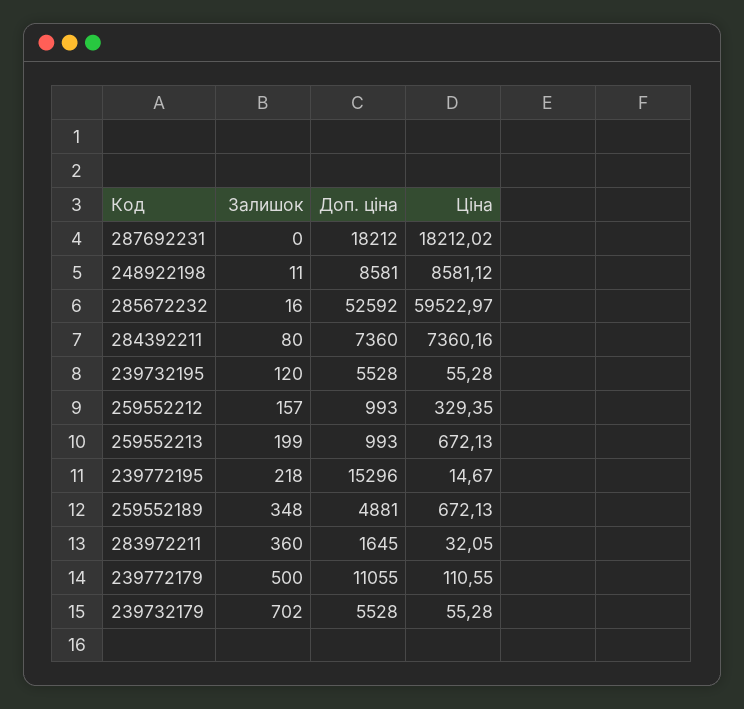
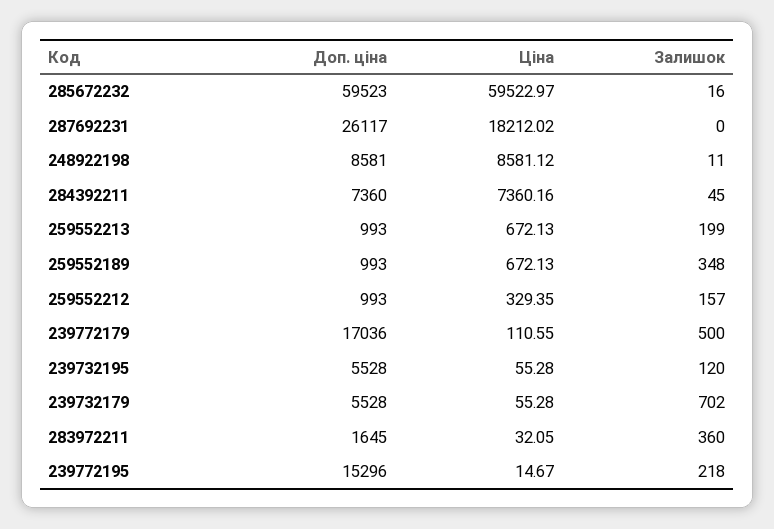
  {
    "Залишок": {
      "287692231": 0,
      "248922198": 11,
      "285672232": 16,
-     "284392211": 80,
+     "284392211": 45,
      "239732195": 120,
      "259552212": 157,
      "259552213": 199,
      "239772195": 218,
      "259552189": 348,
      "283972211": 360,
      "239772179": 500,
      "239732179": 702
    },
    "Доп. ціна": {
-     "287692231": 18212,
+     "287692231": 26117,
      "248922198": 8581,
-     "285672232": 52592,
+     "285672232": 59523,
      "284392211": 7360,
      "239732195": 5528,
      "259552212": 993,
      "259552213": 993,
      "239772195": 15296,
-     "259552189": 4881,
+     "259552189": 993,
      "283972211": 1645,
-     "239772179": 11055,
+     "239772179": 17036,
      "239732179": 5528
    },
    "Ціна": {
      "287692231": 18212.02,
      "248922198": 8581.12,
      "285672232": 59522.97,
      "284392211": 7360.16,
      "239732195": 55.28,
      "259552212": 329.35,
      "259552213": 672.13,
      "239772195": 14.67,
      "259552189": 672.13,
      "283972211": 32.05,
      "239772179": 110.55,
      "239732179": 55.28
    }
  }

